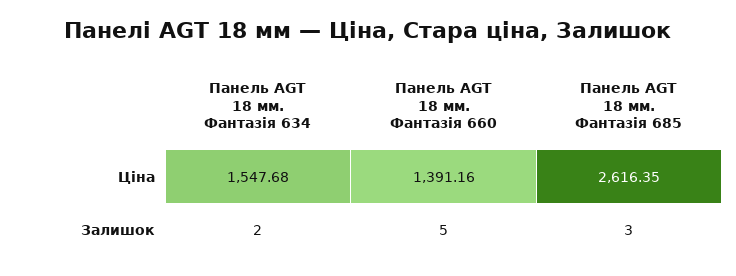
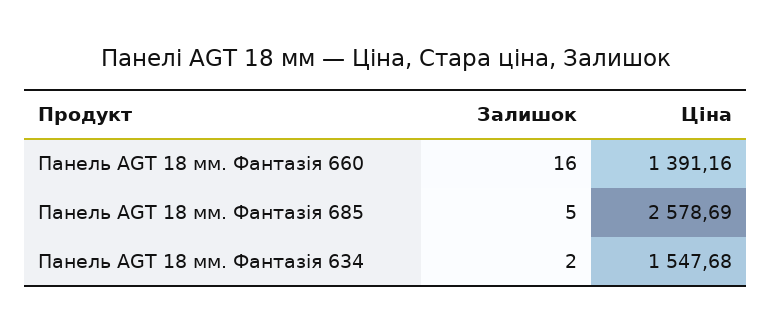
  {
    "Панель AGT 18 мм. Фантазія 634": {
      "Ціна": 1547.68,
      "Залишок": 2
    },
    "Панель AGT 18 мм. Фантазія 660": {
      "Ціна": 1391.16,
-     "Залишок": 5
+     "Залишок": 16
    },
    "Панель AGT 18 мм. Фантазія 685": {
-     "Ціна": 2616.35,
+     "Ціна": 2578.69,
-     "Залишок": 3
+     "Залишок": 5
    }
  }

